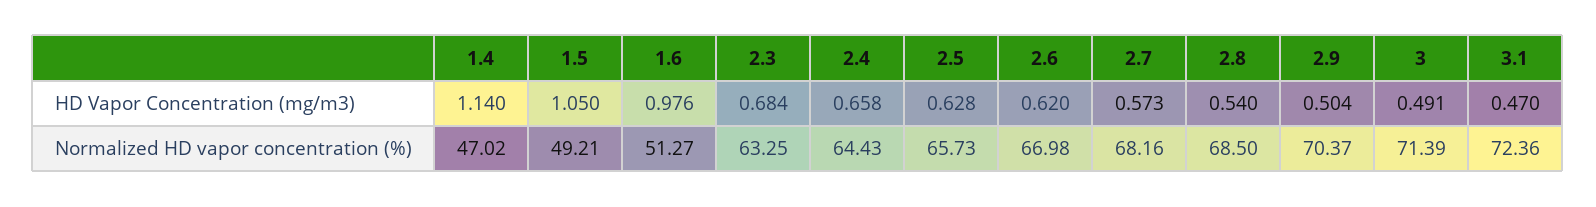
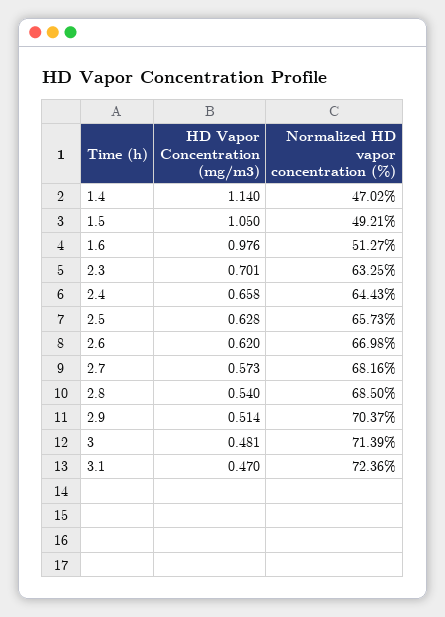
  {
    "1.4": {
      "HD Vapor Concentration (mg/m3)": 1.14,
      "Normalized HD vapor concentration (%)": 47.02
    },
    "1.5": {
      "HD Vapor Concentration (mg/m3)": 1.05,
      "Normalized HD vapor concentration (%)": 49.21
    },
    "1.6": {
      "HD Vapor Concentration (mg/m3)": 0.976,
      "Normalized HD vapor concentration (%)": 51.27
    },
    "2.3": {
-     "HD Vapor Concentration (mg/m3)": 0.684,
+     "HD Vapor Concentration (mg/m3)": 0.701,
      "Normalized HD vapor concentration (%)": 63.25
    },
    "2.4": {
      "HD Vapor Concentration (mg/m3)": 0.658,
      "Normalized HD vapor concentration (%)": 64.43
    },
    "2.5": {
      "HD Vapor Concentration (mg/m3)": 0.628,
      "Normalized HD vapor concentration (%)": 65.73
    },
    "2.6": {
      "HD Vapor Concentration (mg/m3)": 0.62,
      "Normalized HD vapor concentration (%)": 66.98
    },
    "2.7": {
      "HD Vapor Concentration (mg/m3)": 0.573,
      "Normalized HD vapor concentration (%)": 68.16
    },
    "2.8": {
      "HD Vapor Concentration (mg/m3)": 0.54,
      "Normalized HD vapor concentration (%)": 68.5
    },
    "2.9": {
-     "HD Vapor Concentration (mg/m3)": 0.504,
+     "HD Vapor Concentration (mg/m3)": 0.514,
      "Normalized HD vapor concentration (%)": 70.37
    },
    "3": {
-     "HD Vapor Concentration (mg/m3)": 0.491,
+     "HD Vapor Concentration (mg/m3)": 0.481,
      "Normalized HD vapor concentration (%)": 71.39
    },
    "3.1": {
      "HD Vapor Concentration (mg/m3)": 0.47,
      "Normalized HD vapor concentration (%)": 72.36
    }
  }

